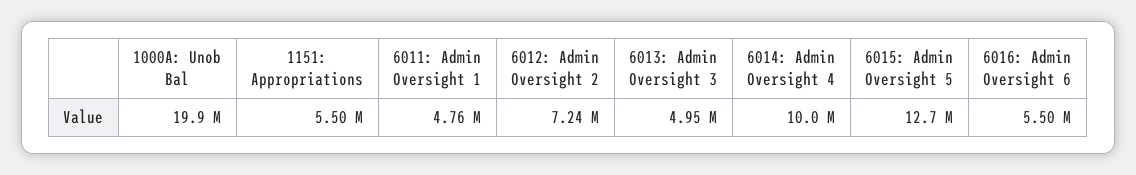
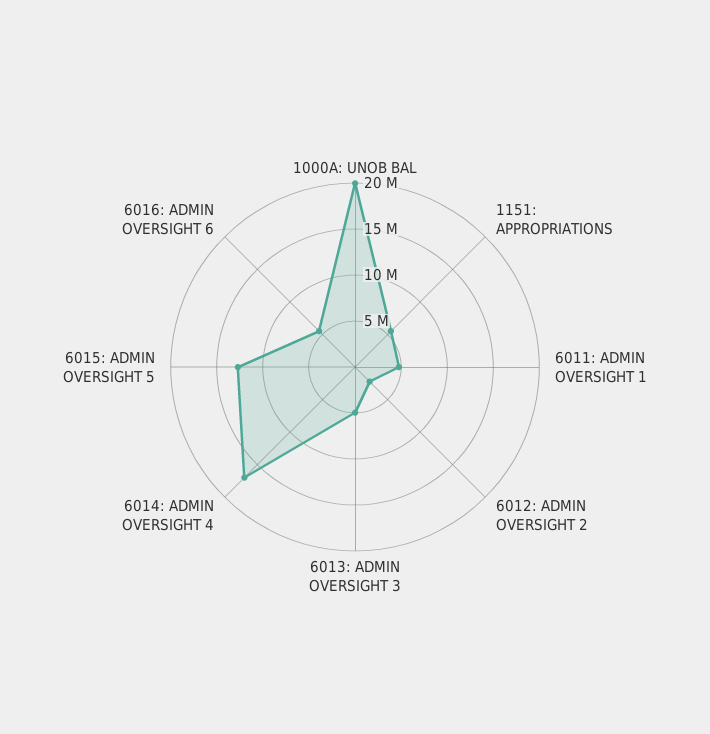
  {
    "1000A: Unob Bal": 19900000,
    "1151: Appropriations": 5500000,
    "6011: Admin Oversight 1": 4760000,
-   "6012: Admin Oversight 2": 7240000,
+   "6012: Admin Oversight 2": 2000000,
    "6013: Admin Oversight 3": 4950000,
-   "6014: Admin Oversight 4": 10000000,
+   "6014: Admin Oversight 4": 17000000,
    "6015: Admin Oversight 5": 12700000,
    "6016: Admin Oversight 6": 5500000
  }

